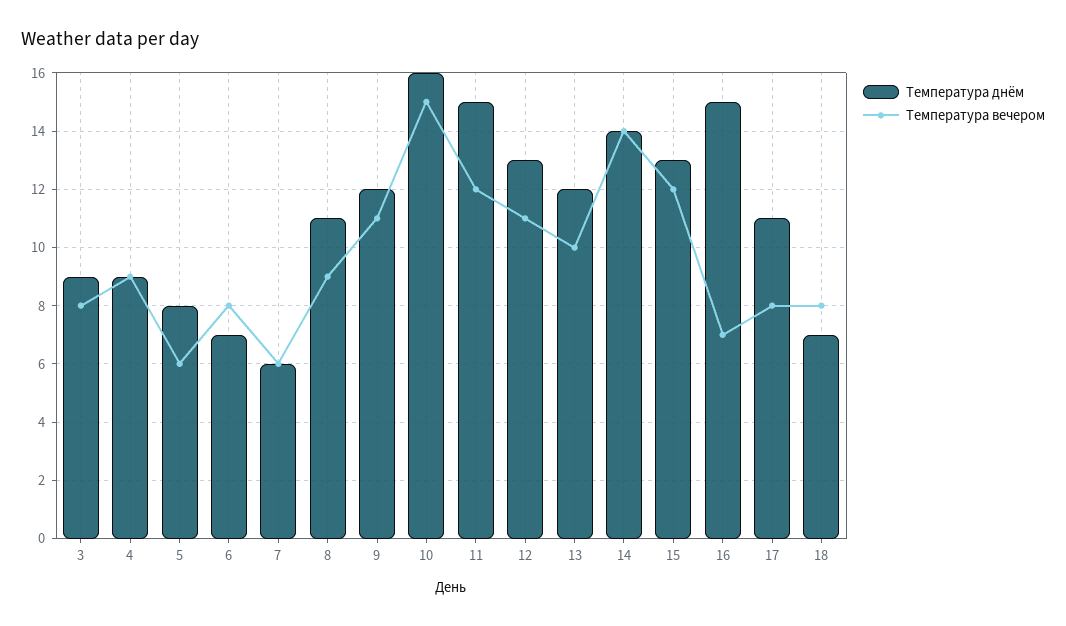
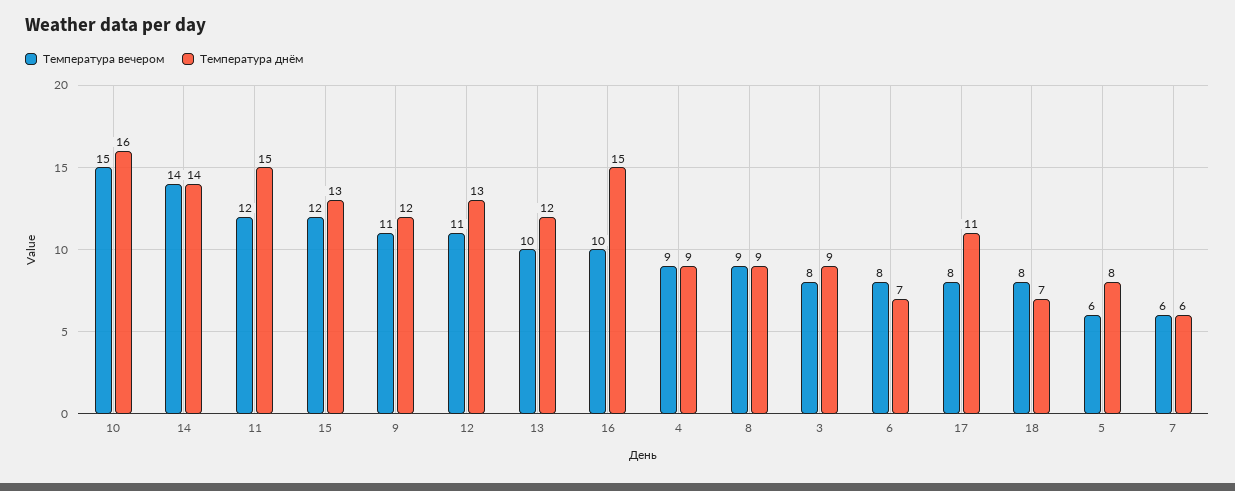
  {
    "Температура днём": {
      "3": 9,
      "4": 9,
      "5": 8,
      "6": 7,
      "7": 6,
-     "8": 11,
+     "8": 9,
      "9": 12,
      "10": 16,
      "11": 15,
      "12": 13,
      "13": 12,
      "14": 14,
      "15": 13,
      "16": 15,
      "17": 11,
      "18": 7
    },
    "Температура вечером": {
      "3": 8,
      "4": 9,
      "5": 6,
      "6": 8,
      "7": 6,
      "8": 9,
      "9": 11,
      "10": 15,
      "11": 12,
      "12": 11,
      "13": 10,
      "14": 14,
      "15": 12,
-     "16": 7,
+     "16": 10,
      "17": 8,
      "18": 8
    }
  }

